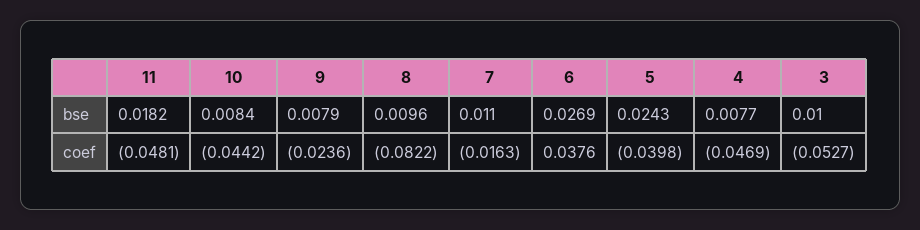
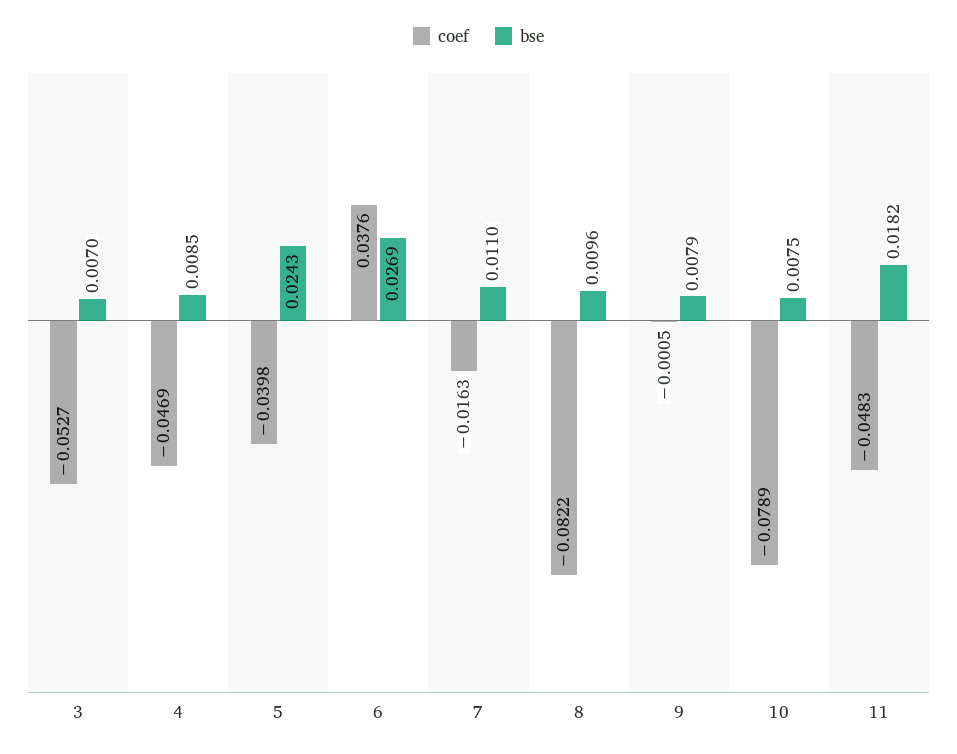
  {
    "bse": {
      "11": 0.0182,
-     "10": 0.0084,
+     "10": 0.0075,
      "9": 0.0079,
      "8": 0.0096,
      "7": 0.011,
      "6": 0.0269,
      "5": 0.0243,
-     "4": 0.0077,
+     "4": 0.0085,
-     "3": 0.01
+     "3": 0.007
    },
    "coef": {
-     "11": -0.0481,
+     "11": -0.0483,
-     "10": -0.0442,
+     "10": -0.0789,
-     "9": -0.0236,
+     "9": -0.0005,
      "8": -0.0822,
      "7": -0.0163,
      "6": 0.0376,
      "5": -0.0398,
      "4": -0.0469,
      "3": -0.0527
    }
  }

